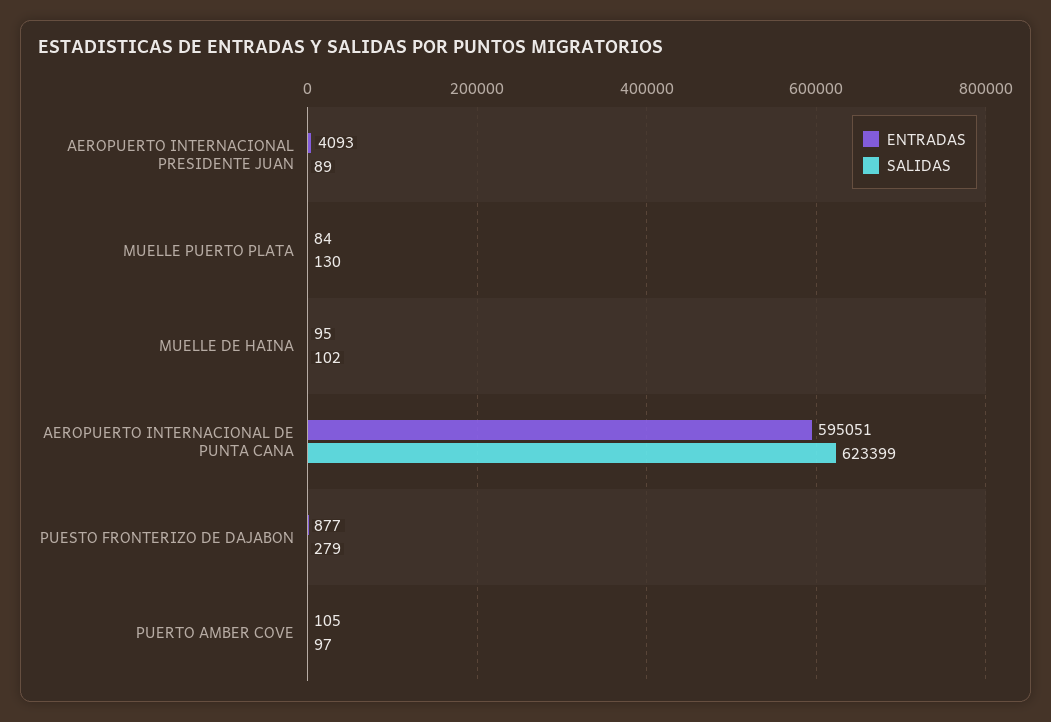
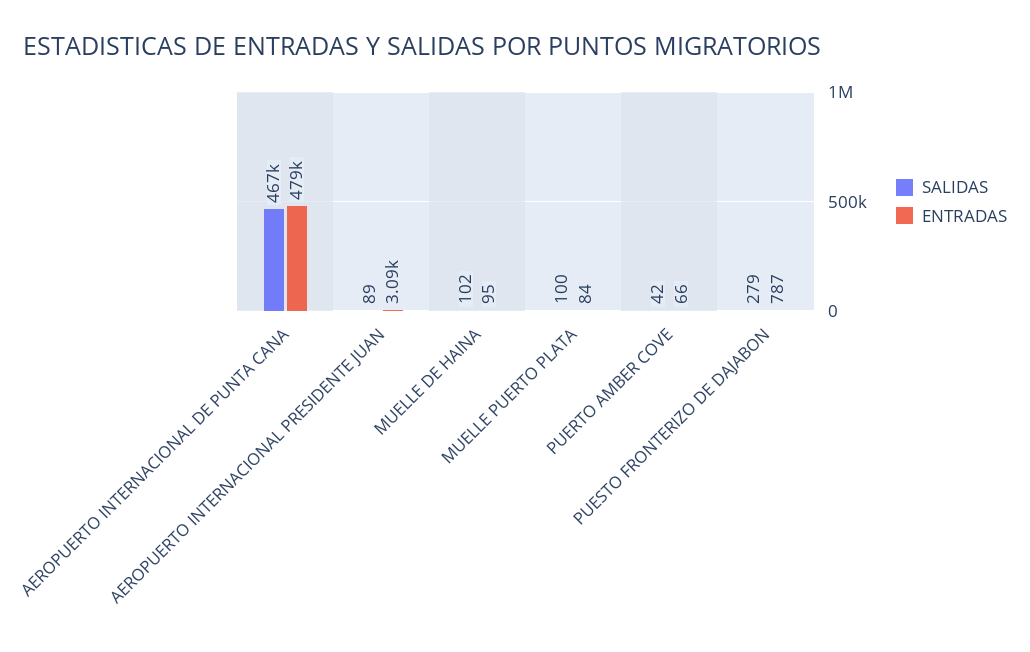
  {
    "ENTRADAS": {
-     "AEROPUERTO INTERNACIONAL PRESIDENTE JUAN": 4093,
+     "AEROPUERTO INTERNACIONAL PRESIDENTE JUAN": 3090,
      "MUELLE PUERTO PLATA": 84,
      "MUELLE DE HAINA": 95,
-     "AEROPUERTO INTERNACIONAL DE PUNTA CANA": 595051,
+     "AEROPUERTO INTERNACIONAL DE PUNTA CANA": 479000,
-     "PUESTO FRONTERIZO DE DAJABON": 877,
+     "PUESTO FRONTERIZO DE DAJABON": 787,
-     "PUERTO AMBER COVE": 105
+     "PUERTO AMBER COVE": 66
    },
    "SALIDAS": {
      "AEROPUERTO INTERNACIONAL PRESIDENTE JUAN": 89,
-     "MUELLE PUERTO PLATA": 130,
+     "MUELLE PUERTO PLATA": 100,
      "MUELLE DE HAINA": 102,
-     "AEROPUERTO INTERNACIONAL DE PUNTA CANA": 623399,
+     "AEROPUERTO INTERNACIONAL DE PUNTA CANA": 467000,
      "PUESTO FRONTERIZO DE DAJABON": 279,
-     "PUERTO AMBER COVE": 97
+     "PUERTO AMBER COVE": 42
    }
  }

